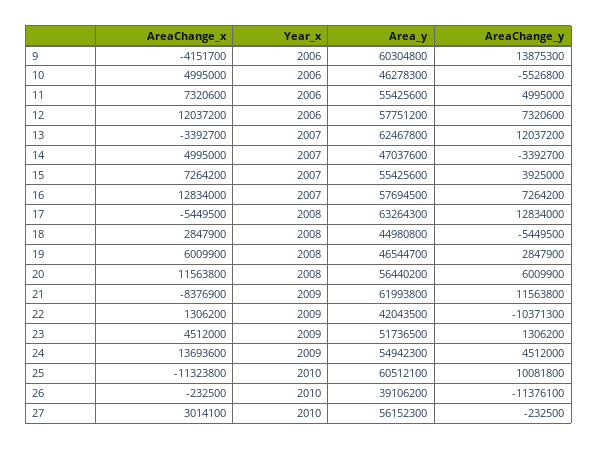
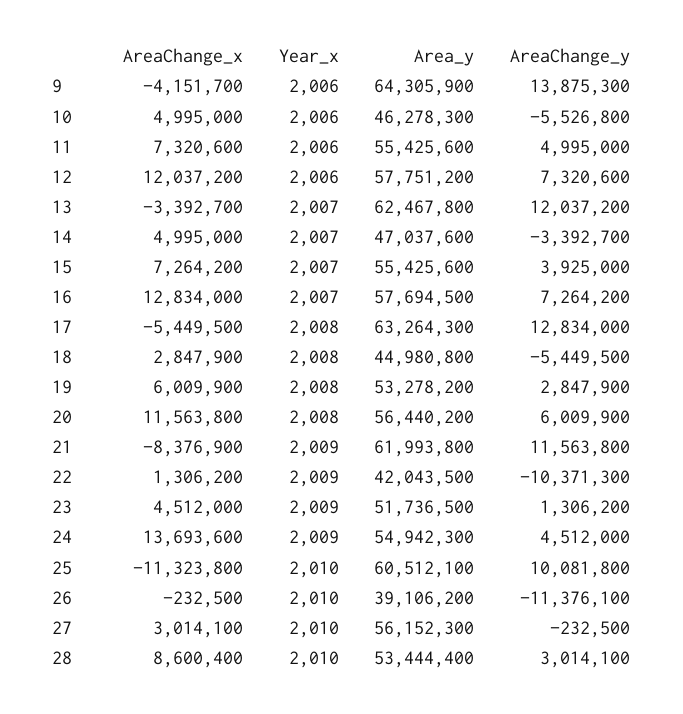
  {
    "AreaChange_x": {
      "9": -4151700,
      "10": 4995000,
      "11": 7320600,
      "12": 12037200,
      "13": -3392700,
      "14": 4995000,
      "15": 7264200,
      "16": 12834000,
      "17": -5449500,
      "18": 2847900,
      "19": 6009900,
      "20": 11563800,
      "21": -8376900,
      "22": 1306200,
      "23": 4512000,
      "24": 13693600,
      "25": -11323800,
      "26": -232500,
-     "27": 3014100
+     "27": 3014100,
+     "28": 8600400
    },
    "Year_x": {
      "9": 2006,
      "10": 2006,
      "11": 2006,
      "12": 2006,
      "13": 2007,
      "14": 2007,
      "15": 2007,
      "16": 2007,
      "17": 2008,
      "18": 2008,
      "19": 2008,
      "20": 2008,
      "21": 2009,
      "22": 2009,
      "23": 2009,
      "24": 2009,
      "25": 2010,
      "26": 2010,
-     "27": 2010
+     "27": 2010,
+     "28": 2010
    },
    "Area_y": {
-     "9": 60304800,
+     "9": 64305900,
      "10": 46278300,
      "11": 55425600,
      "12": 57751200,
      "13": 62467800,
      "14": 47037600,
      "15": 55425600,
      "16": 57694500,
      "17": 63264300,
      "18": 44980800,
-     "19": 46544700,
+     "19": 53278200,
      "20": 56440200,
      "21": 61993800,
      "22": 42043500,
      "23": 51736500,
      "24": 54942300,
      "25": 60512100,
      "26": 39106200,
-     "27": 56152300
+     "27": 56152300,
+     "28": 53444400
    },
    "AreaChange_y": {
      "9": 13875300,
      "10": -5526800,
      "11": 4995000,
      "12": 7320600,
      "13": 12037200,
      "14": -3392700,
      "15": 3925000,
      "16": 7264200,
      "17": 12834000,
      "18": -5449500,
      "19": 2847900,
      "20": 6009900,
      "21": 11563800,
      "22": -10371300,
      "23": 1306200,
      "24": 4512000,
      "25": 10081800,
      "26": -11376100,
-     "27": -232500
+     "27": -232500,
+     "28": 3014100
    }
  }

